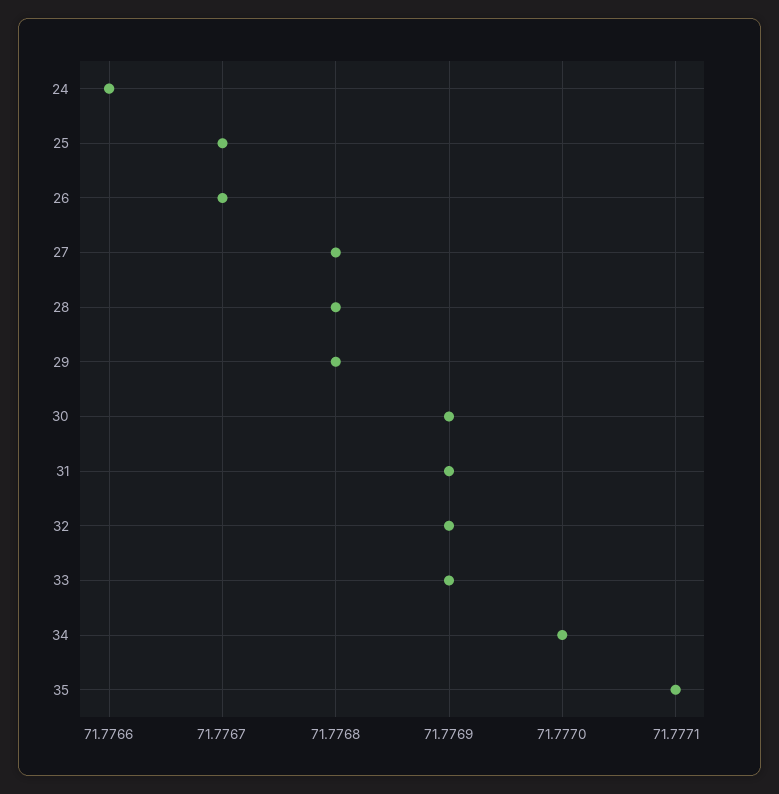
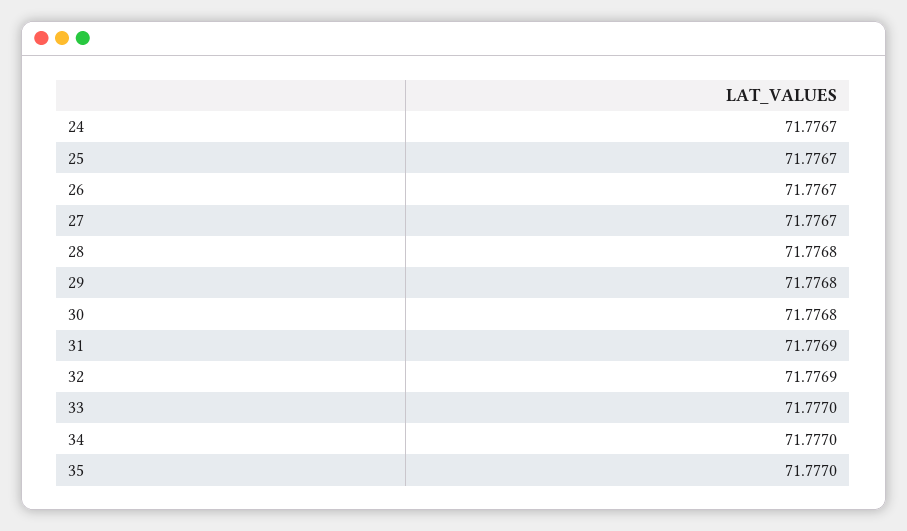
  {
-   "24": 71.7766,
+   "24": 71.7767,
    "25": 71.7767,
    "26": 71.7767,
-   "27": 71.7768,
+   "27": 71.7767,
    "28": 71.7768,
    "29": 71.7768,
-   "30": 71.7769,
+   "30": 71.7768,
    "31": 71.7769,
    "32": 71.7769,
-   "33": 71.7769,
+   "33": 71.777,
    "34": 71.777,
-   "35": 71.7771
+   "35": 71.777
  }

